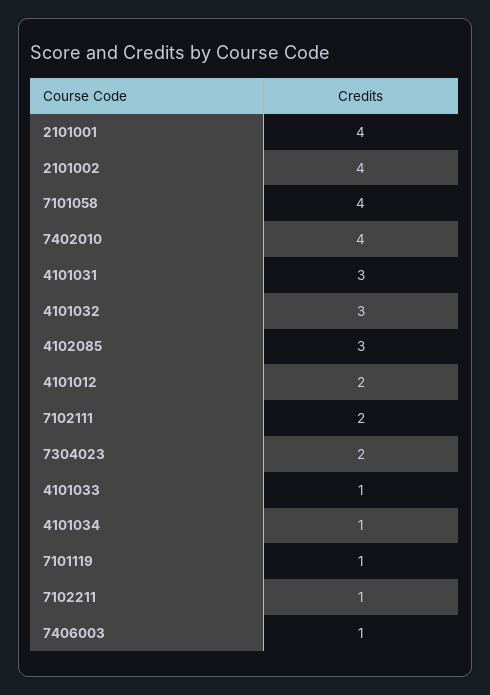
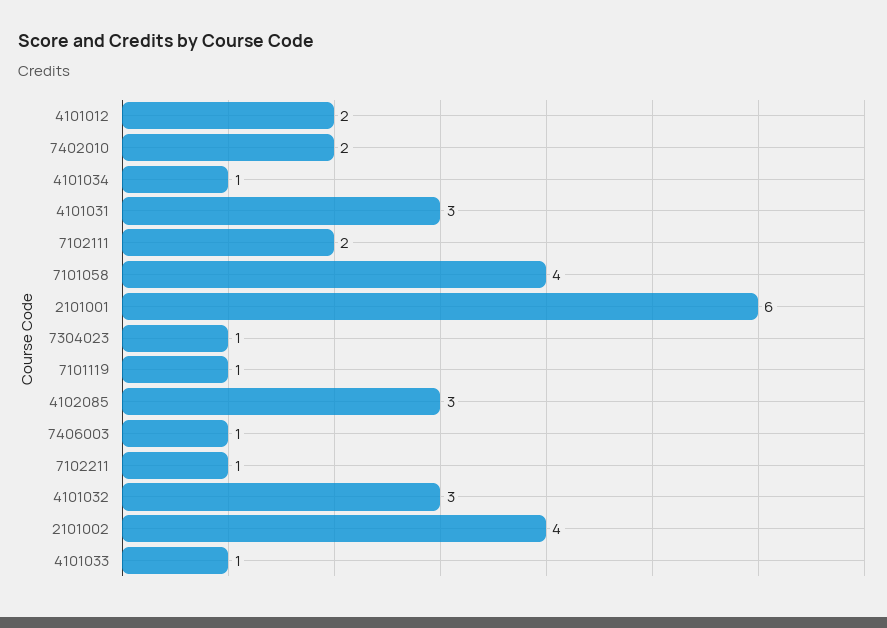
  {
-   "2101001": 4,
+   "2101001": 6,
    "2101002": 4,
    "7101058": 4,
-   "7402010": 4,
+   "7402010": 2,
    "4101031": 3,
    "4101032": 3,
    "4102085": 3,
    "4101012": 2,
    "7102111": 2,
-   "7304023": 2,
+   "7304023": 1,
    "4101033": 1,
    "4101034": 1,
    "7101119": 1,
    "7102211": 1,
    "7406003": 1
  }

